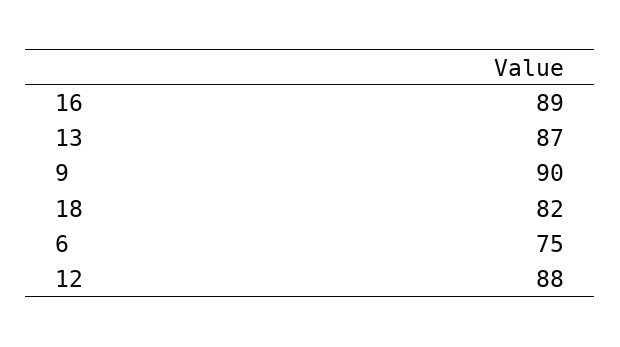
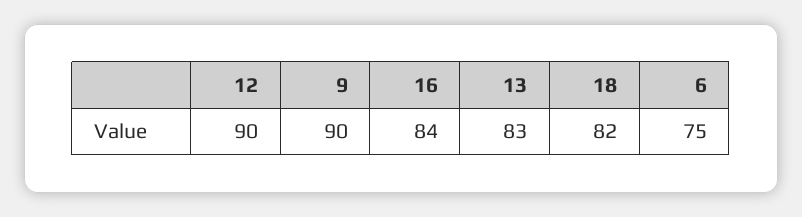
  {
-   "16": 89,
+   "16": 84,
-   "13": 87,
+   "13": 83,
    "9": 90,
    "18": 82,
    "6": 75,
-   "12": 88
+   "12": 90
  }

